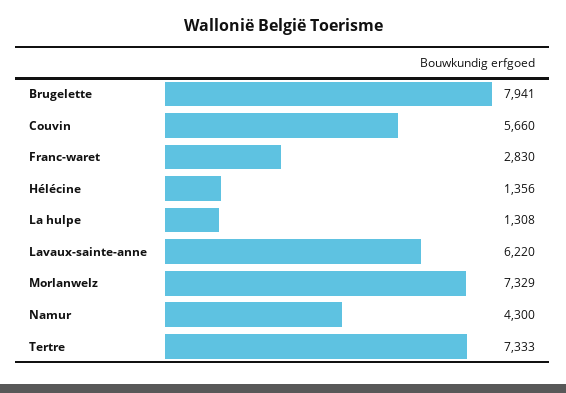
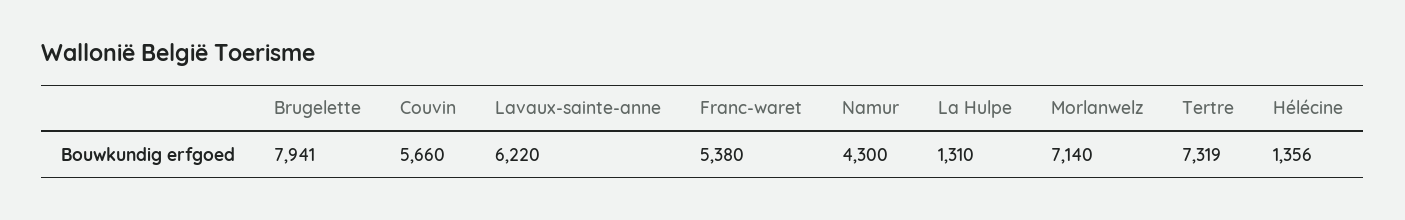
  {
    "Brugelette": 7941,
    "Couvin": 5660,
-   "Franc-waret": 2830,
+   "Franc-waret": 5380,
    "Hélécine": 1356,
-   "La hulpe": 1308,
+   "La hulpe": 1310,
    "Lavaux-sainte-anne": 6220,
-   "Morlanwelz": 7329,
+   "Morlanwelz": 7140,
    "Namur": 4300,
-   "Tertre": 7333
+   "Tertre": 7319
  }

